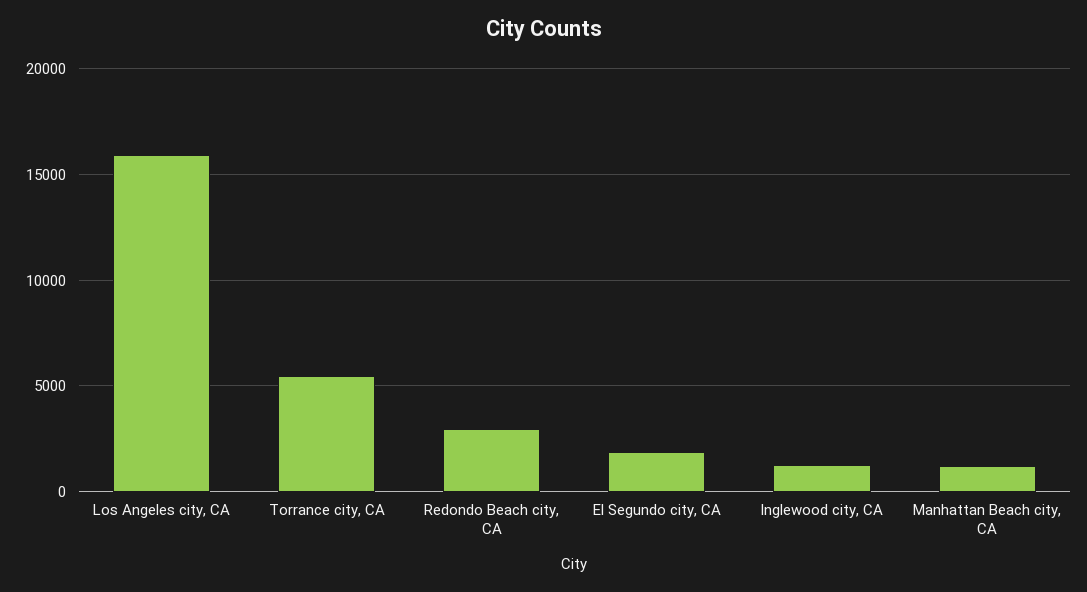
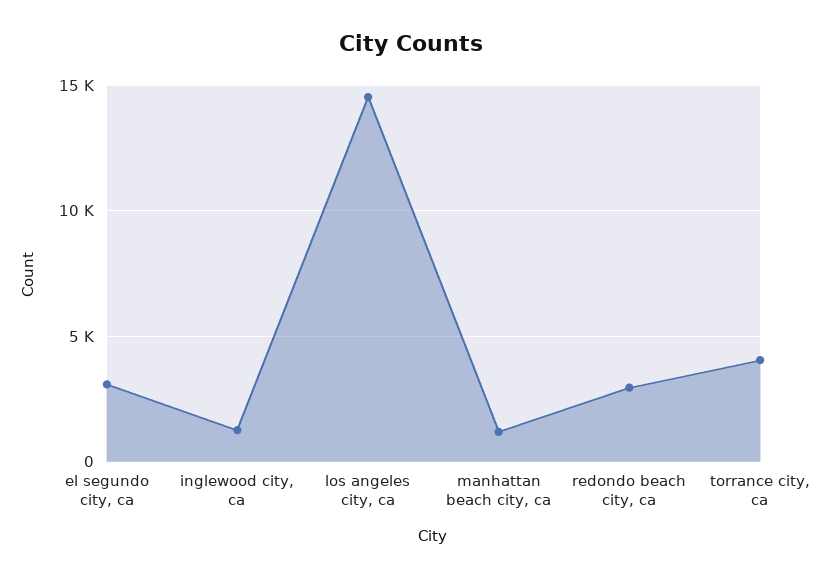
  {
-   "Los Angeles city, CA": 16000,
+   "Los Angeles city, CA": 14500,
-   "Torrance city, CA": 5500,
+   "Torrance city, CA": 4000,
    "Redondo Beach city, CA": 3000,
-   "El Segundo city, CA": 2000,
+   "El Segundo city, CA": 3000,
    "Inglewood city, CA": 1500,
    "Manhattan Beach city, CA": 1000
  }

